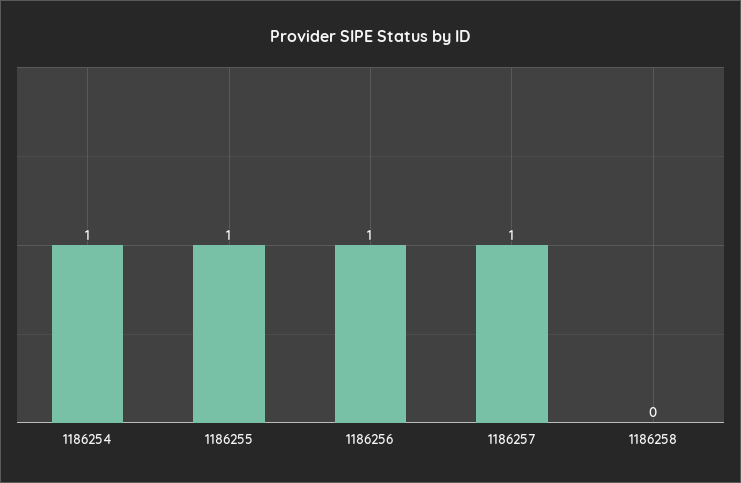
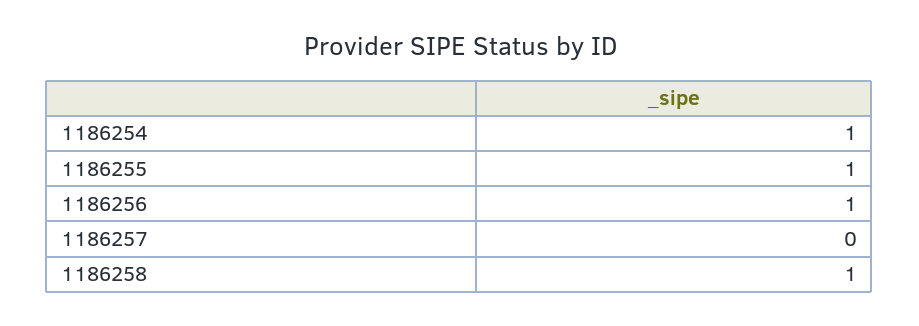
  {
    "1186254": 1,
    "1186255": 1,
    "1186256": 1,
-   "1186257": 1,
+   "1186257": 0,
-   "1186258": 0
+   "1186258": 1
  }

